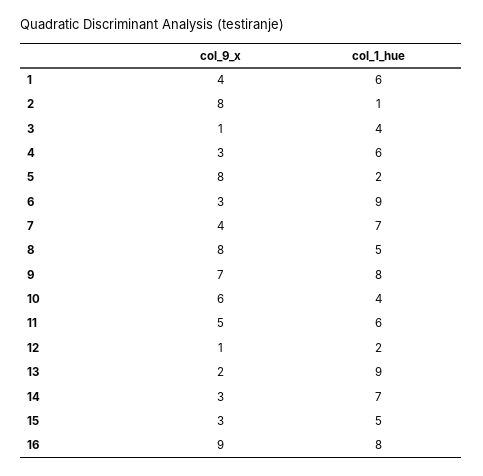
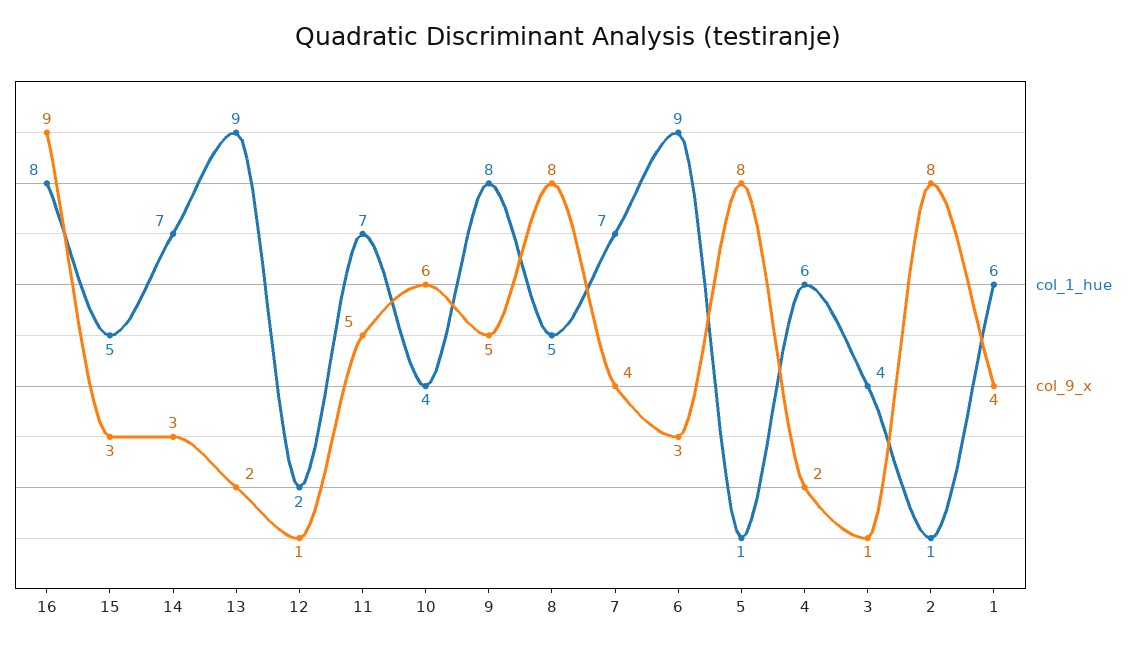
  {
    "col_9_x": {
      "1": 4,
      "2": 8,
      "3": 1,
-     "4": 3,
+     "4": 2,
      "5": 8,
      "6": 3,
      "7": 4,
      "8": 8,
-     "9": 7,
+     "9": 5,
      "10": 6,
      "11": 5,
      "12": 1,
      "13": 2,
      "14": 3,
      "15": 3,
      "16": 9
    },
    "col_1_hue": {
      "1": 6,
      "2": 1,
      "3": 4,
      "4": 6,
-     "5": 2,
+     "5": 1,
      "6": 9,
      "7": 7,
      "8": 5,
      "9": 8,
      "10": 4,
-     "11": 6,
+     "11": 7,
      "12": 2,
      "13": 9,
      "14": 7,
      "15": 5,
      "16": 8
    }
  }

